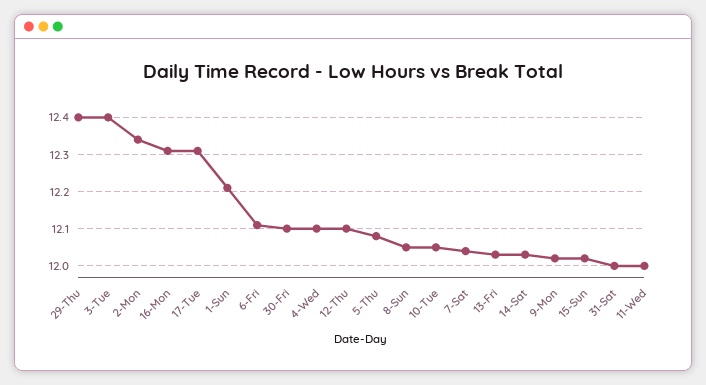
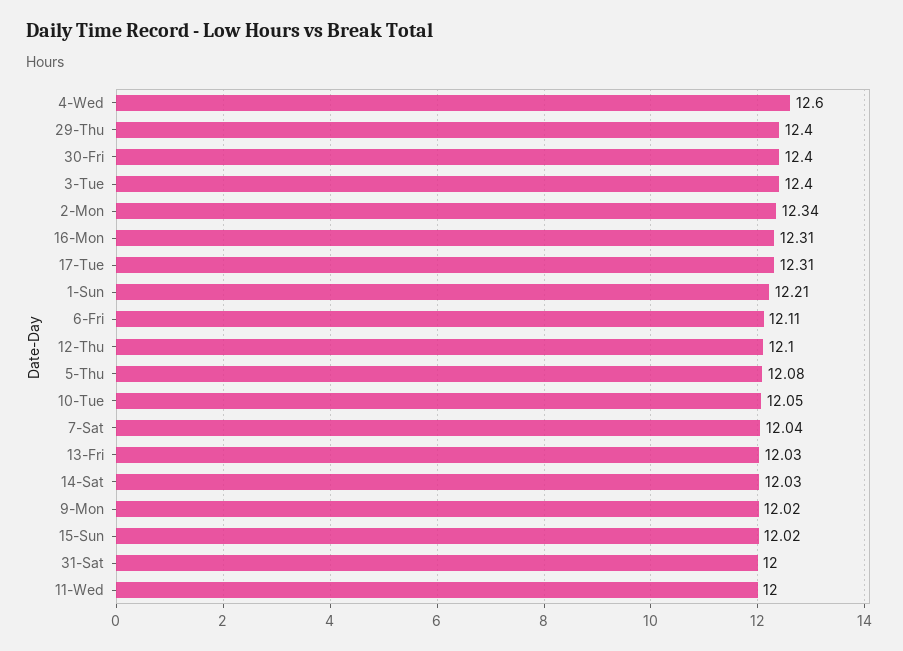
  {
    "29-Thu": 12.4,
    "3-Tue": 12.4,
    "2-Mon": 12.34,
    "16-Mon": 12.31,
    "17-Tue": 12.31,
    "1-Sun": 12.21,
    "6-Fri": 12.11,
-   "30-Fri": 12.1,
+   "30-Fri": 12.4,
-   "4-Wed": 12.1,
+   "4-Wed": 12.6,
    "12-Thu": 12.1,
    "5-Thu": 12.08,
-   "8-Sun": 12.05,
    "10-Tue": 12.05,
    "7-Sat": 12.04,
    "13-Fri": 12.03,
    "14-Sat": 12.03,
    "9-Mon": 12.02,
    "15-Sun": 12.02,
    "31-Sat": 12,
    "11-Wed": 12
  }

